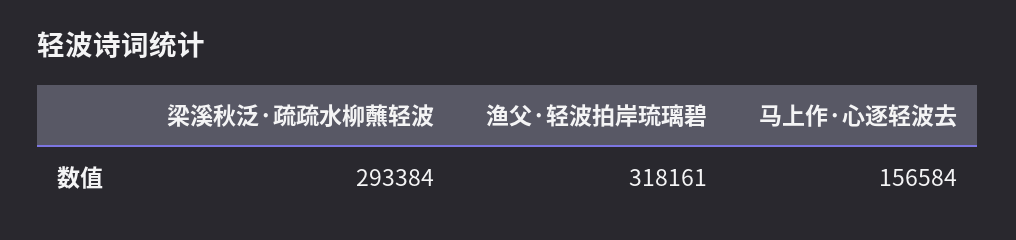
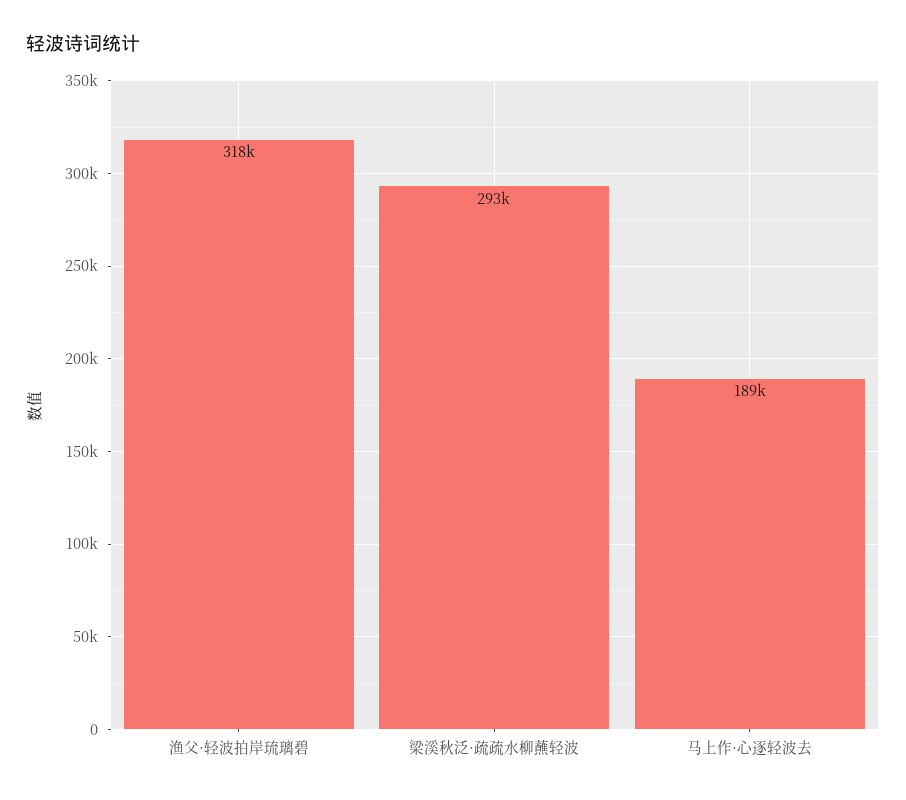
  {
    "梁溪秋泛·疏疏水柳蘸轻波": 293384,
    "渔父·轻波拍岸琉璃碧": 318161,
-   "马上作·心逐轻波去": 156584
+   "马上作·心逐轻波去": 189000
  }

